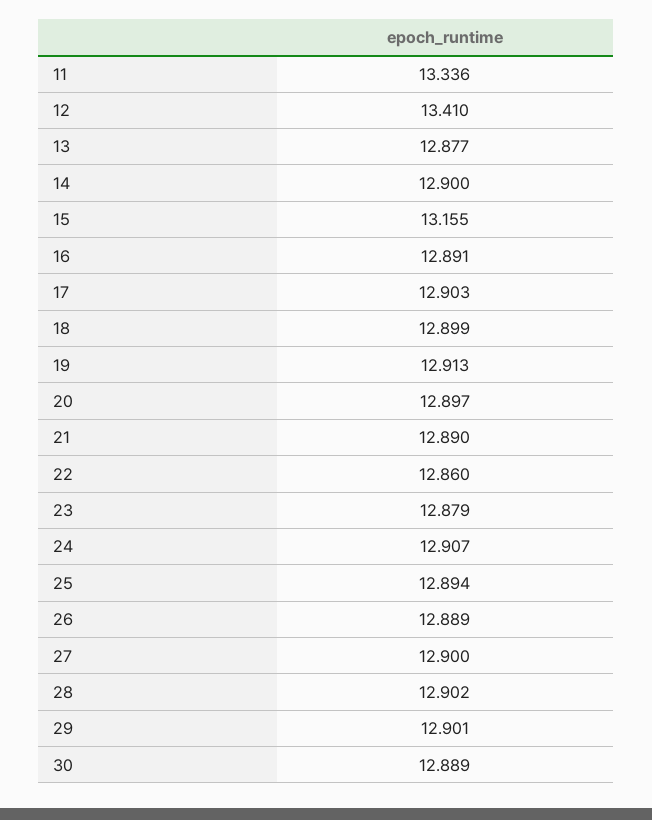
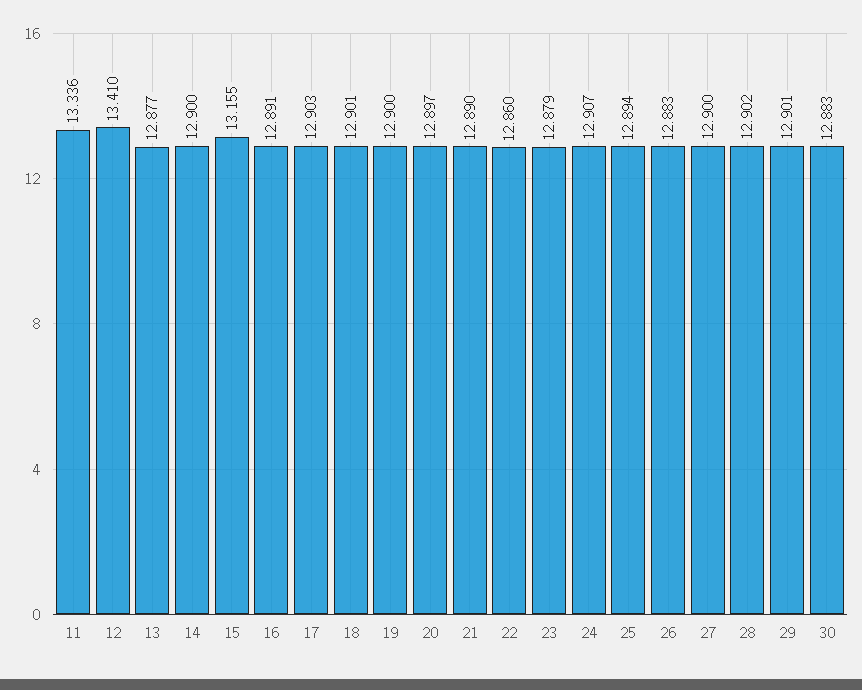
  {
    "11": 13.336,
    "12": 13.41,
    "13": 12.877,
    "14": 12.9,
    "15": 13.155,
    "16": 12.891,
    "17": 12.903,
-   "18": 12.899,
+   "18": 12.901,
-   "19": 12.913,
+   "19": 12.9,
    "20": 12.897,
    "21": 12.89,
    "22": 12.86,
    "23": 12.879,
    "24": 12.907,
    "25": 12.894,
-   "26": 12.889,
+   "26": 12.883,
    "27": 12.9,
    "28": 12.902,
    "29": 12.901,
-   "30": 12.889
+   "30": 12.883
  }

